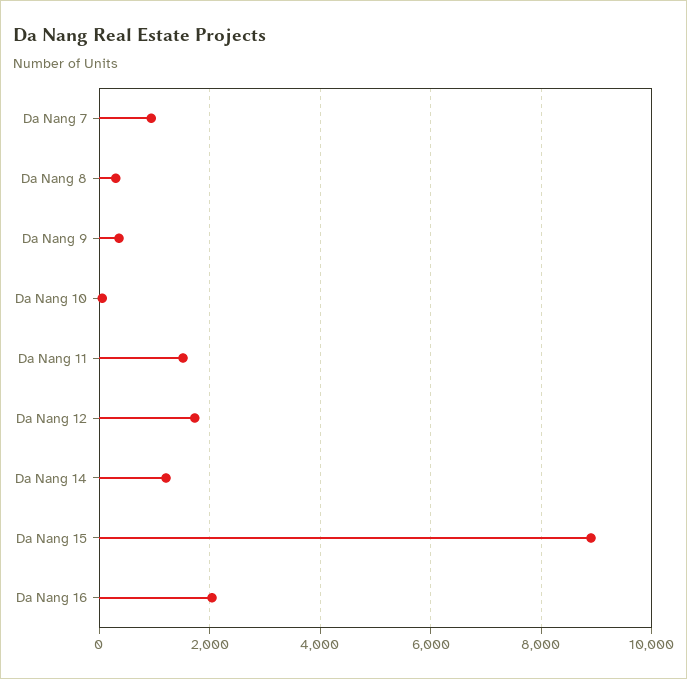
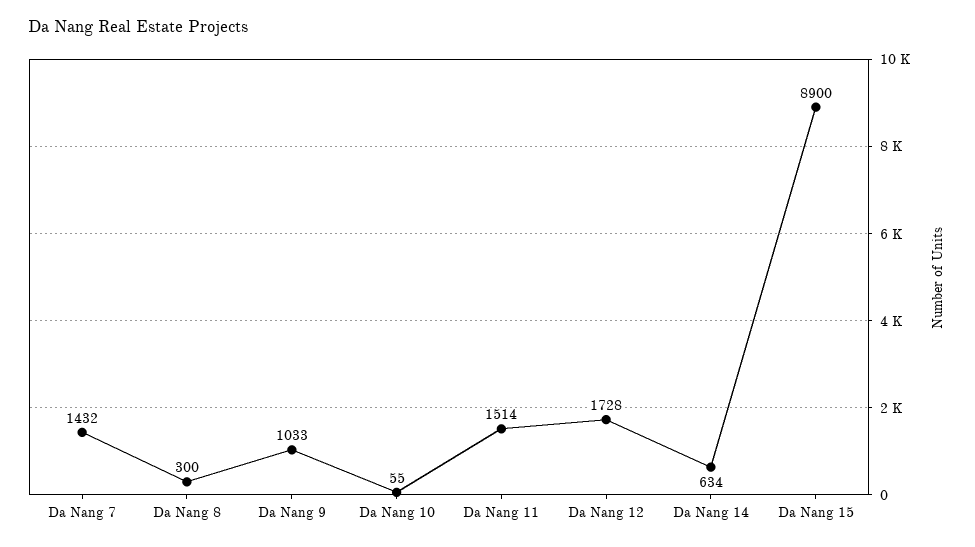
  {
-   "Da Nang 7": 1000,
+   "Da Nang 7": 1432,
    "Da Nang 8": 300,
-   "Da Nang 9": 400,
+   "Da Nang 9": 1033,
    "Da Nang 10": 55,
    "Da Nang 11": 1514,
    "Da Nang 12": 1728,
-   "Da Nang 14": 1200,
+   "Da Nang 14": 634,
-   "Da Nang 15": 8900,
+   "Da Nang 15": 8900
-   "Da Nang 16": 2000
  }

